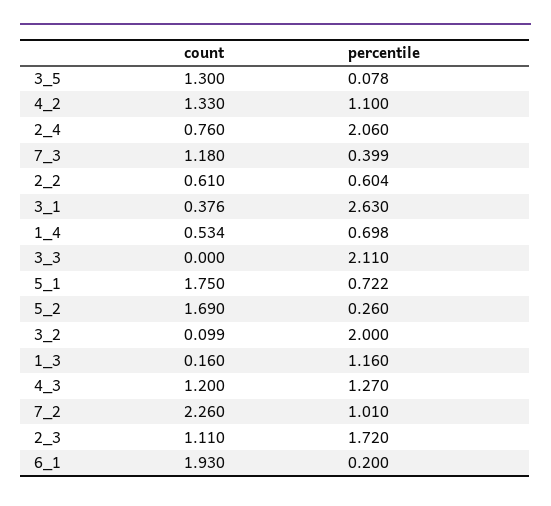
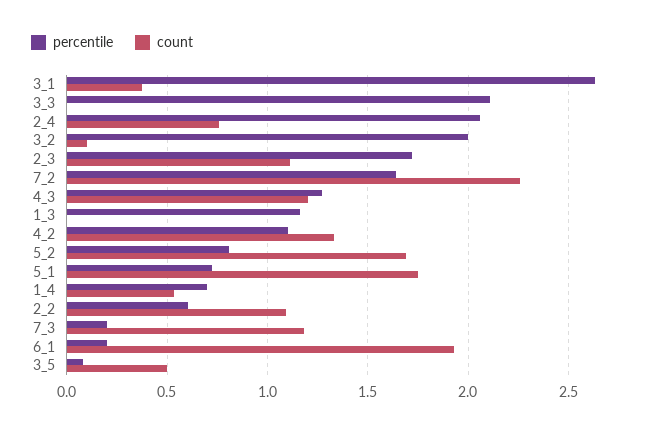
  {
    "count": {
-     "3_5": 1.3,
+     "3_5": 0.5,
      "4_2": 1.33,
      "2_4": 0.76,
      "7_3": 1.18,
-     "2_2": 0.61,
+     "2_2": 1.1,
      "3_1": 0.376,
      "1_4": 0.534,
      "3_3": 0,
      "5_1": 1.75,
      "5_2": 1.69,
      "3_2": 0.099,
-     "1_3": 0.16,
+     "1_3": 0,
      "4_3": 1.2,
      "7_2": 2.26,
      "2_3": 1.11,
      "6_1": 1.93
    },
    "percentile": {
      "3_5": 0.078,
      "4_2": 1.1,
      "2_4": 2.06,
-     "7_3": 0.399,
+     "7_3": 0.2,
      "2_2": 0.604,
      "3_1": 2.63,
      "1_4": 0.698,
      "3_3": 2.11,
      "5_1": 0.722,
-     "5_2": 0.26,
+     "5_2": 0.8,
      "3_2": 2,
      "1_3": 1.16,
      "4_3": 1.27,
-     "7_2": 1.01,
+     "7_2": 1.65,
      "2_3": 1.72,
      "6_1": 0.2
    }
  }

